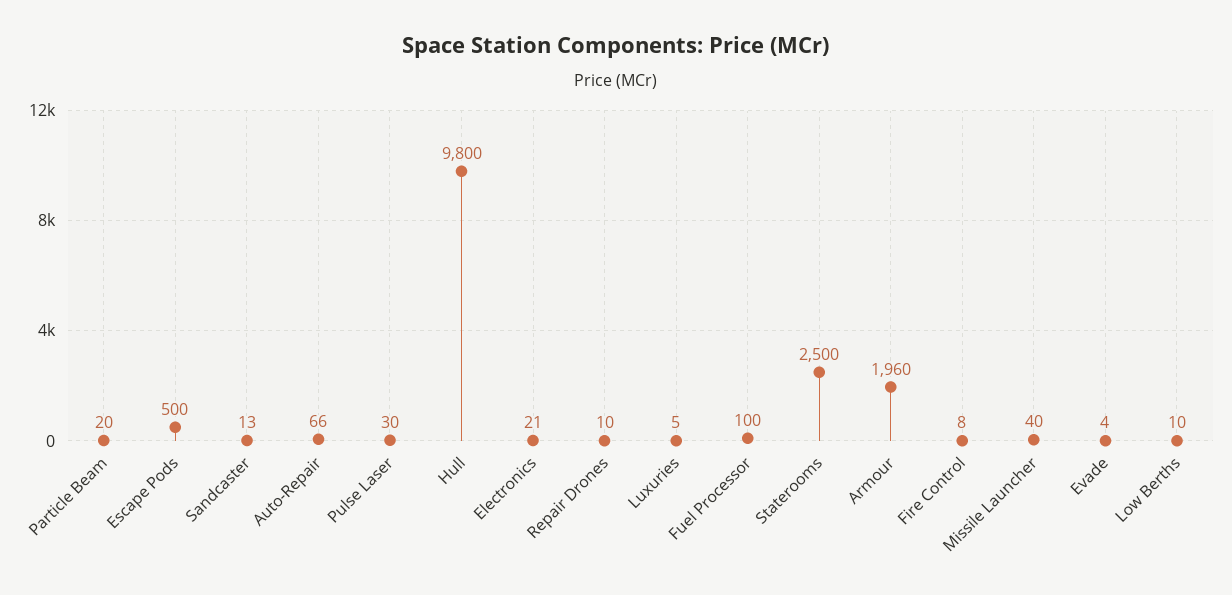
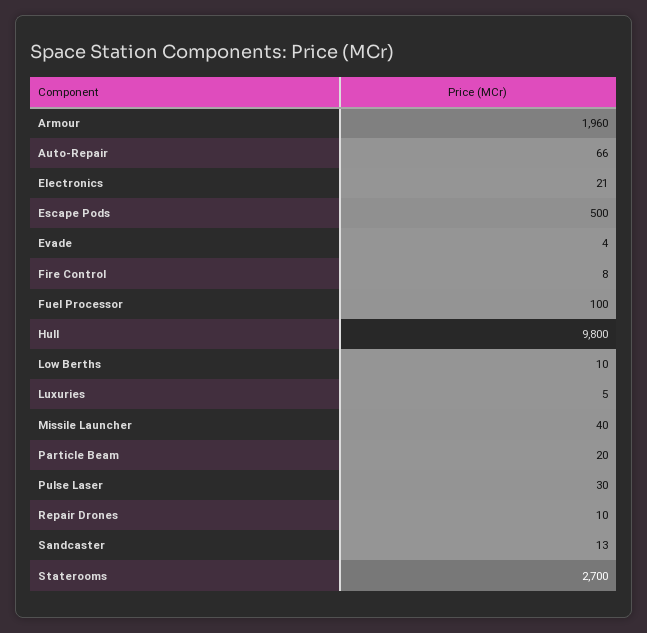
  {
    "Particle Beam": 20,
    "Escape Pods": 500,
    "Sandcaster": 13,
    "Auto-Repair": 66,
    "Pulse Laser": 30,
    "Hull": 9800,
    "Electronics": 21,
    "Repair Drones": 10,
    "Luxuries": 5,
    "Fuel Processor": 100,
-   "Staterooms": 2500,
+   "Staterooms": 2700,
    "Armour": 1960,
    "Fire Control": 8,
    "Missile Launcher": 40,
    "Evade": 4,
    "Low Berths": 10
  }

